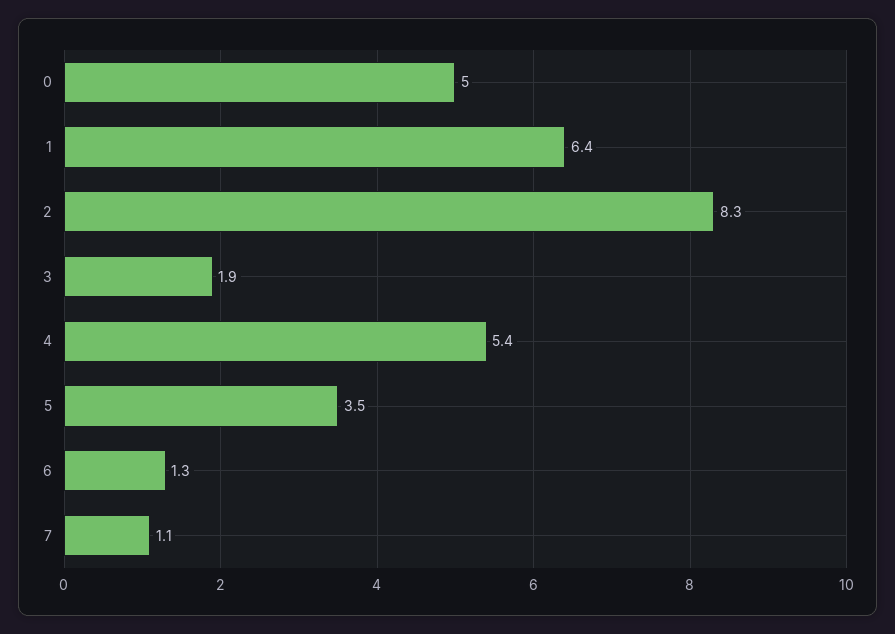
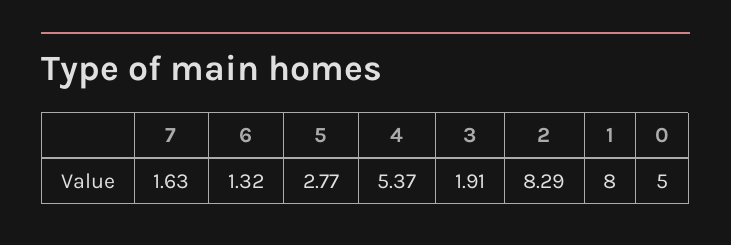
  {
    "0": 5,
-   "1": 6.4,
+   "1": 8,
    "2": 8.29,
    "3": 1.91,
    "4": 5.37,
-   "5": 3.5,
+   "5": 2.77,
    "6": 1.32,
-   "7": 1.1
+   "7": 1.63
  }

